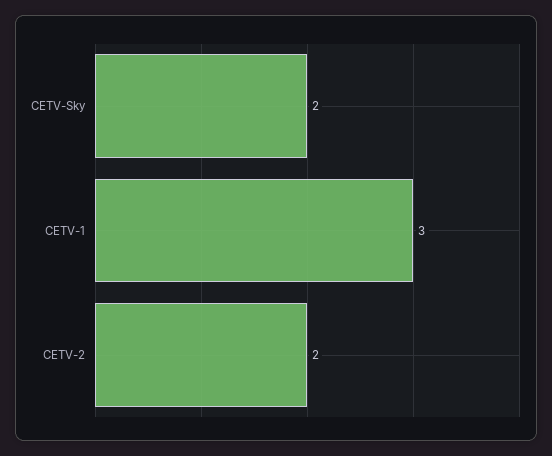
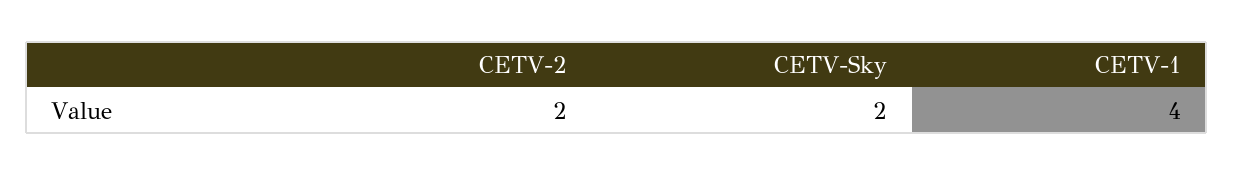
  {
    "CETV-Sky": 2,
-   "CETV-1": 3,
+   "CETV-1": 4,
    "CETV-2": 2
  }

